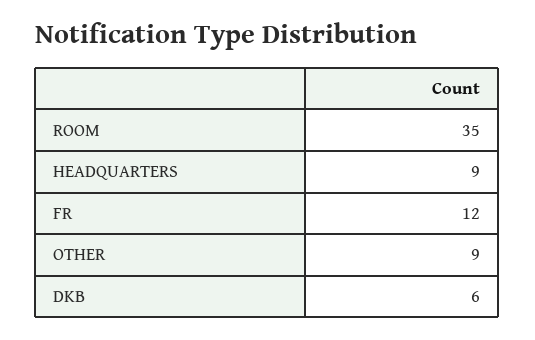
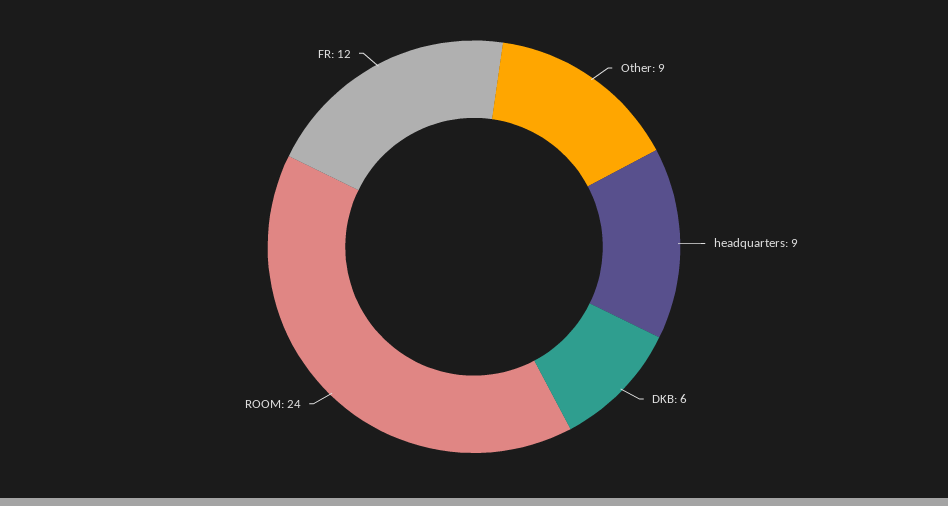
  {
-   "ROOM": 35,
+   "ROOM": 24,
    "HEADQUARTERS": 9,
    "FR": 12,
    "OTHER": 9,
    "DKB": 6
  }

